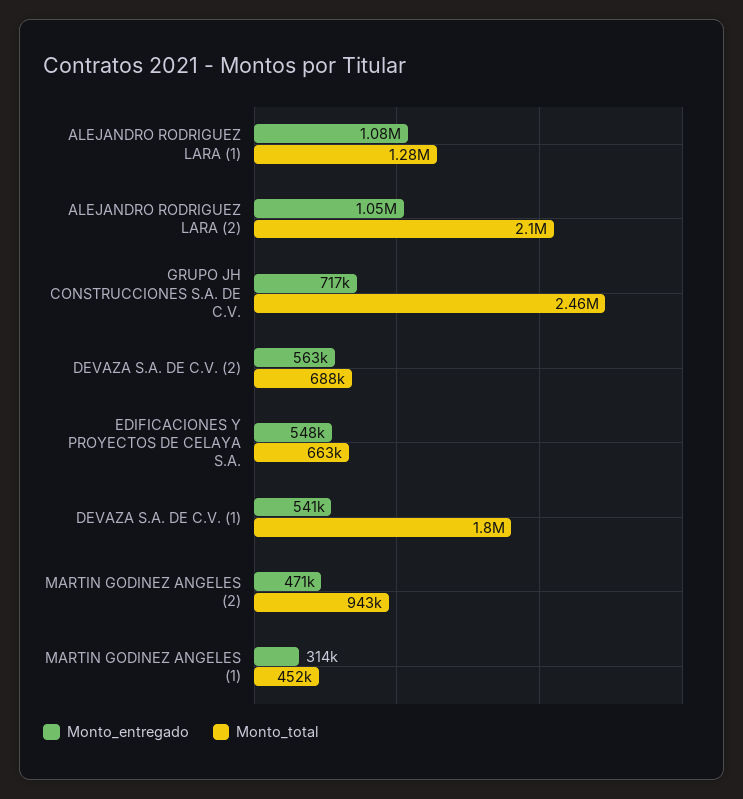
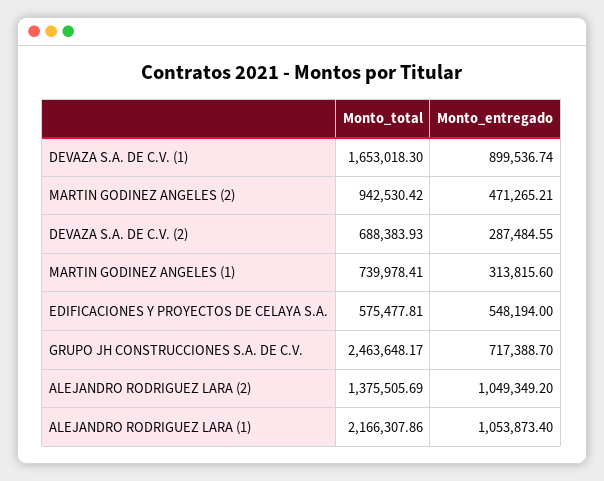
  {
    "Monto_entregado": {
-     "ALEJANDRO RODRIGUEZ LARA (1)": 1080000,
+     "ALEJANDRO RODRIGUEZ LARA (1)": 1053873.4,
      "ALEJANDRO RODRIGUEZ LARA (2)": 1049349.2,
      "GRUPO JH CONSTRUCCIONES S.A. DE C.V.": 717388.7,
-     "DEVAZA S.A. DE C.V. (2)": 563000,
+     "DEVAZA S.A. DE C.V. (2)": 287484.55,
      "EDIFICACIONES Y PROYECTOS DE CELAYA S.A.": 548194,
-     "DEVAZA S.A. DE C.V. (1)": 541000,
+     "DEVAZA S.A. DE C.V. (1)": 899536.74,
      "MARTIN GODINEZ ANGELES (2)": 471265.21,
      "MARTIN GODINEZ ANGELES (1)": 313815.6
    },
    "Monto_total": {
-     "ALEJANDRO RODRIGUEZ LARA (1)": 1280000,
+     "ALEJANDRO RODRIGUEZ LARA (1)": 2166307.86,
-     "ALEJANDRO RODRIGUEZ LARA (2)": 2100000,
+     "ALEJANDRO RODRIGUEZ LARA (2)": 1375505.69,
      "GRUPO JH CONSTRUCCIONES S.A. DE C.V.": 2463648.17,
      "DEVAZA S.A. DE C.V. (2)": 688383.93,
-     "EDIFICACIONES Y PROYECTOS DE CELAYA S.A.": 663000,
+     "EDIFICACIONES Y PROYECTOS DE CELAYA S.A.": 575477.81,
-     "DEVAZA S.A. DE C.V. (1)": 1800000,
+     "DEVAZA S.A. DE C.V. (1)": 1653018.3,
      "MARTIN GODINEZ ANGELES (2)": 942530.42,
-     "MARTIN GODINEZ ANGELES (1)": 452000
+     "MARTIN GODINEZ ANGELES (1)": 739978.41
    }
  }

